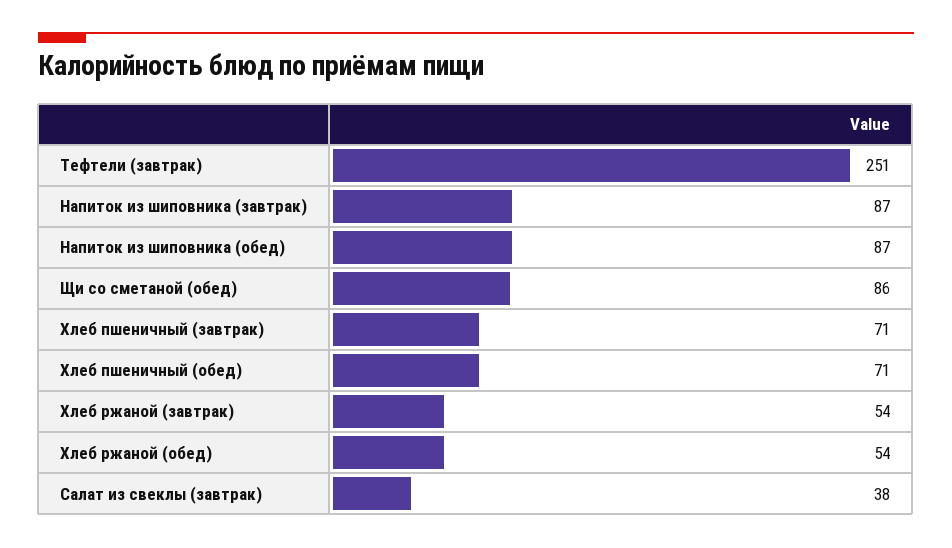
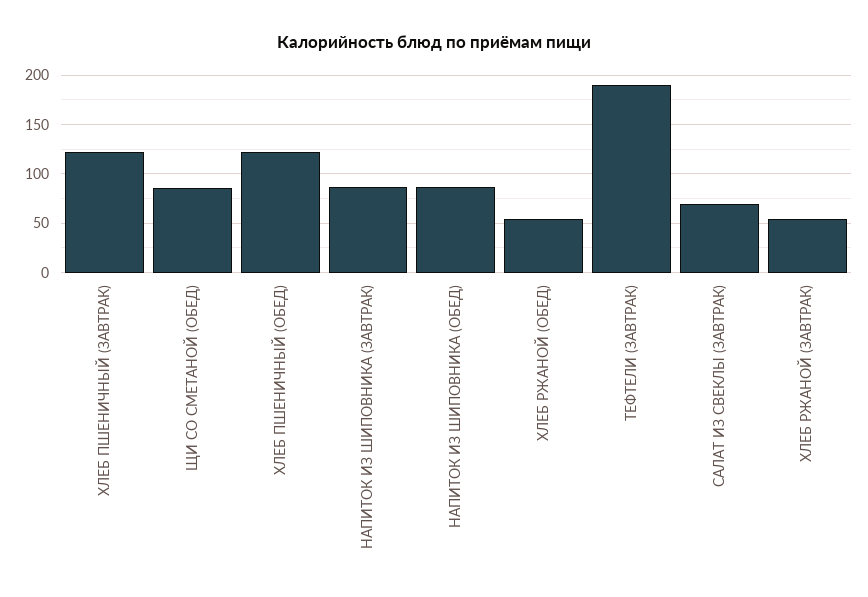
  {
-   "Тефтели (завтрак)": 251,
+   "Тефтели (завтрак)": 190,
    "Напиток из шиповника (завтрак)": 87,
    "Напиток из шиповника (обед)": 87,
    "Щи со сметаной (обед)": 86,
-   "Хлеб пшеничный (завтрак)": 71,
+   "Хлеб пшеничный (завтрак)": 120,
-   "Хлеб пшеничный (обед)": 71,
+   "Хлеб пшеничный (обед)": 120,
    "Хлеб ржаной (завтрак)": 54,
    "Хлеб ржаной (обед)": 54,
-   "Салат из свеклы (завтрак)": 38
+   "Салат из свеклы (завтрак)": 70
  }

